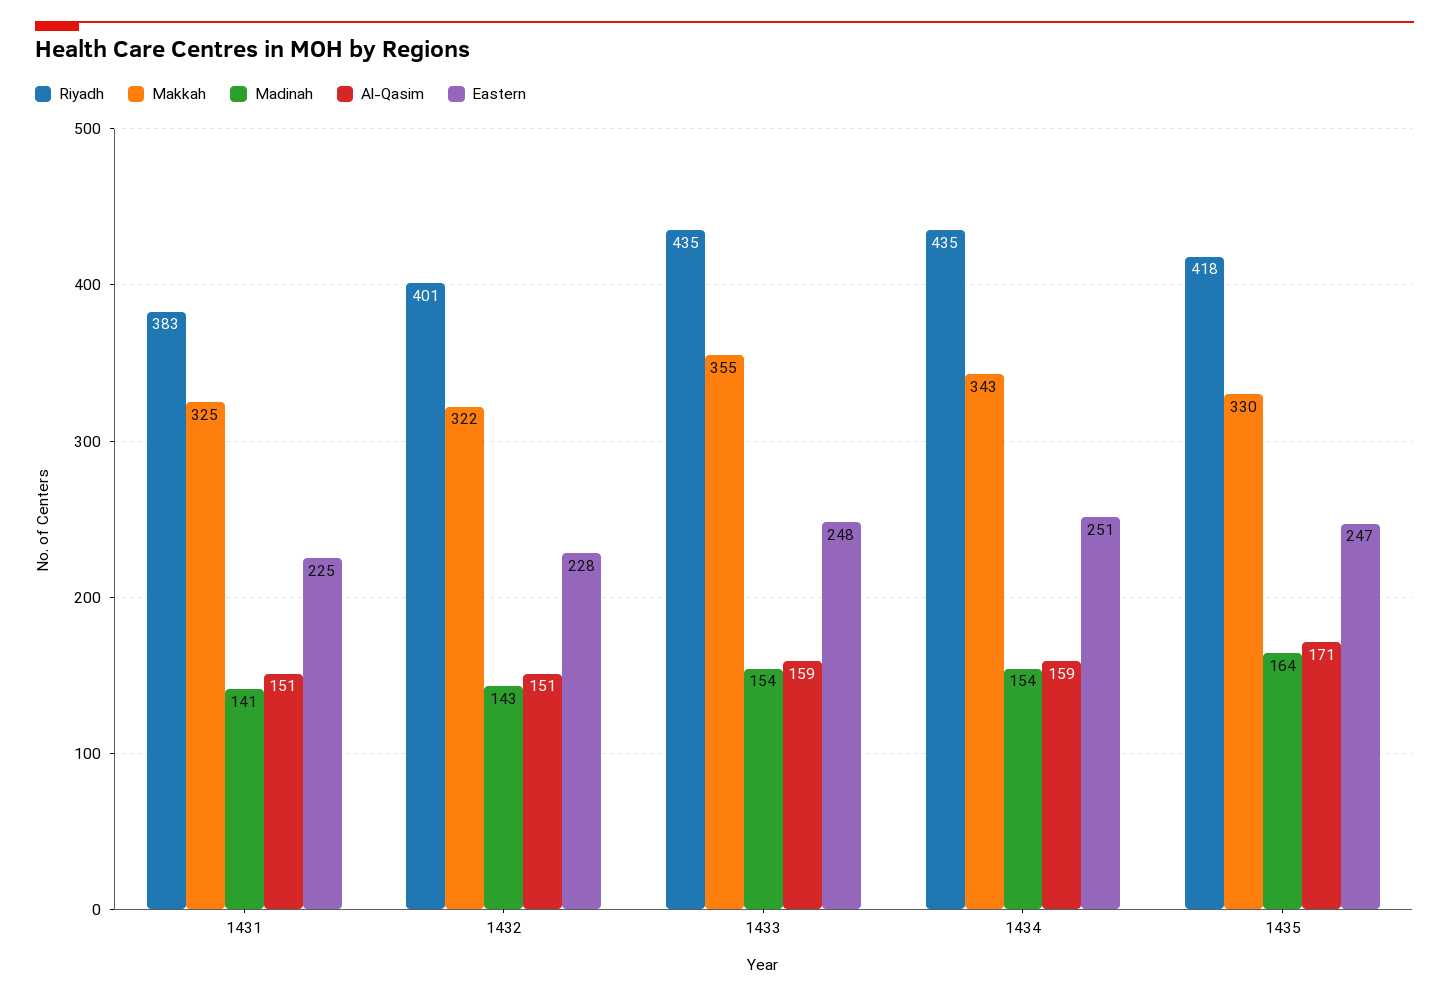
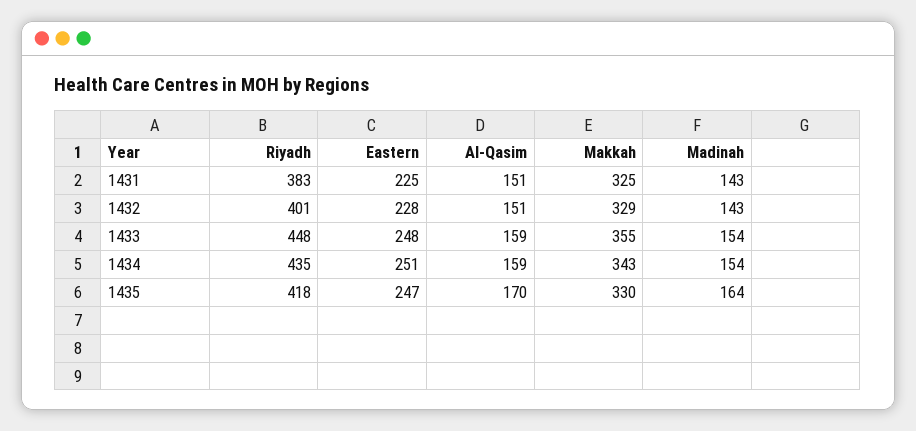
  {
    "Riyadh": {
      "1431": 383,
      "1432": 401,
-     "1433": 435,
+     "1433": 448,
      "1434": 435,
      "1435": 418
    },
    "Makkah": {
      "1431": 325,
-     "1432": 322,
+     "1432": 329,
      "1433": 355,
      "1434": 343,
      "1435": 330
    },
    "Madinah": {
-     "1431": 141,
+     "1431": 143,
      "1432": 143,
      "1433": 154,
      "1434": 154,
      "1435": 164
    },
    "Al-Qasim": {
      "1431": 151,
      "1432": 151,
      "1433": 159,
      "1434": 159,
-     "1435": 171
+     "1435": 170
    },
    "Eastern": {
      "1431": 225,
      "1432": 228,
      "1433": 248,
      "1434": 251,
      "1435": 247
    }
  }

